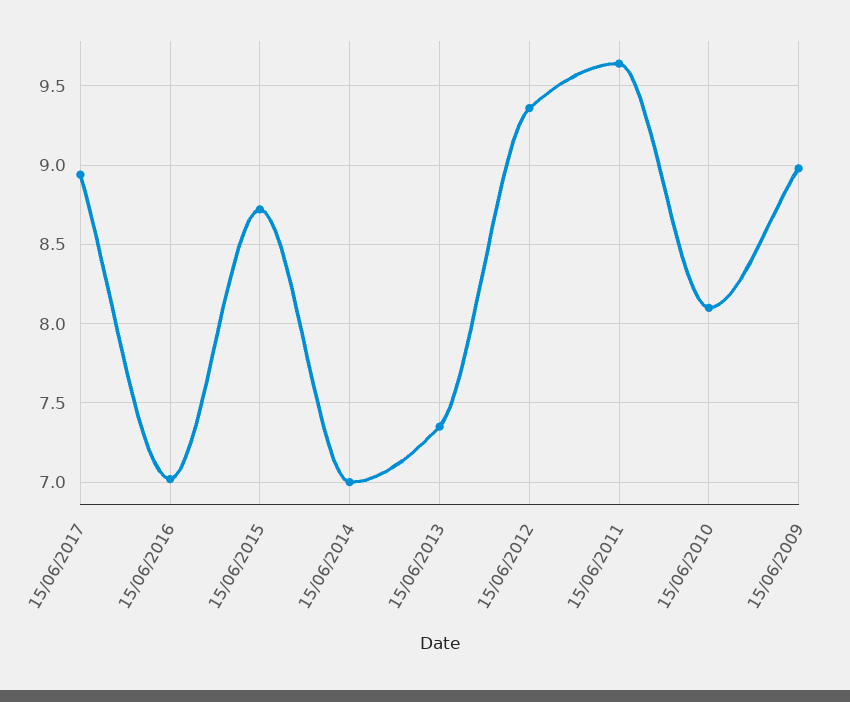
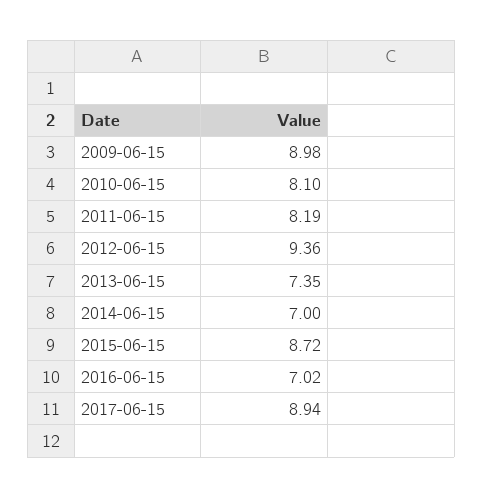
  {
    "15/06/2017": 8.94,
    "15/06/2016": 7.02,
    "15/06/2015": 8.72,
    "15/06/2014": 7,
    "15/06/2013": 7.35,
    "15/06/2012": 9.36,
-   "15/06/2011": 9.65,
+   "15/06/2011": 8.19,
    "15/06/2010": 8.1,
    "15/06/2009": 8.98
  }

